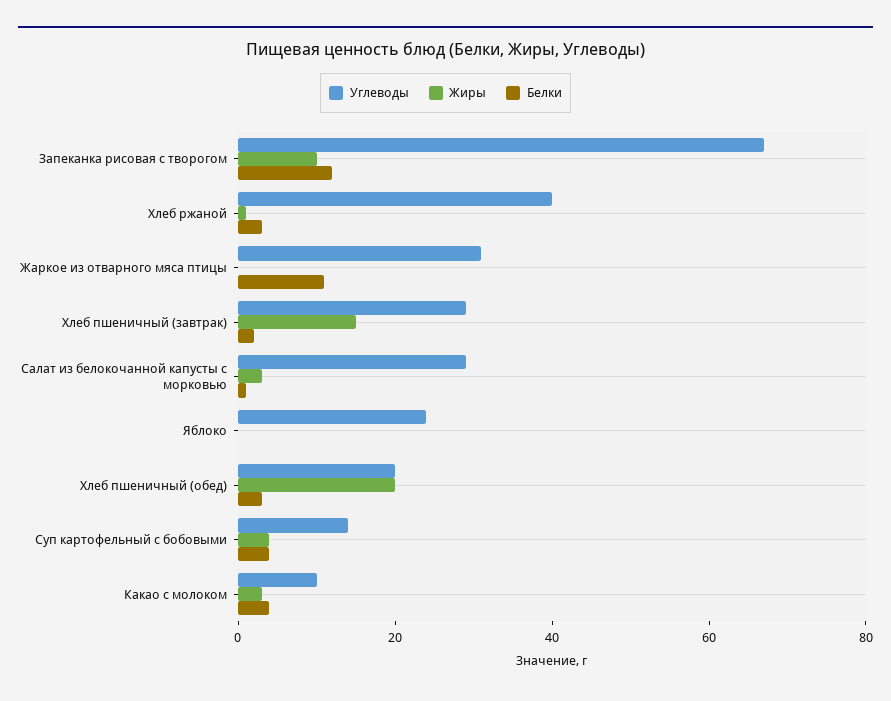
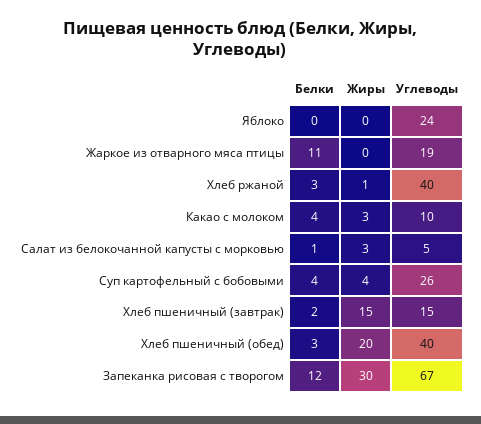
  {
    "Углеводы": {
      "Запеканка рисовая с творогом": 67,
      "Хлеб ржаной": 40,
-     "Жаркое из отварного мяса птицы": 30,
+     "Жаркое из отварного мяса птицы": 19,
-     "Хлеб пшеничный (завтрак)": 30,
+     "Хлеб пшеничный (завтрак)": 15,
-     "Салат из белокочанной капусты с морковью": 30,
+     "Салат из белокочанной капусты с морковью": 5,
      "Яблоко": 24,
-     "Хлеб пшеничный (обед)": 20,
+     "Хлеб пшеничный (обед)": 40,
-     "Суп картофельный с бобовыми": 15,
+     "Суп картофельный с бобовыми": 26,
      "Какао с молоком": 10
    },
    "Жиры": {
-     "Запеканка рисовая с творогом": 10,
+     "Запеканка рисовая с творогом": 30,
      "Хлеб ржаной": 1,
      "Жаркое из отварного мяса птицы": 0,
      "Хлеб пшеничный (завтрак)": 15,
      "Салат из белокочанной капусты с морковью": 3,
      "Яблоко": 0,
      "Хлеб пшеничный (обед)": 20,
      "Суп картофельный с бобовыми": 4,
      "Какао с молоком": 3
    },
    "Белки": {
      "Запеканка рисовая с творогом": 12,
      "Хлеб ржаной": 3,
      "Жаркое из отварного мяса птицы": 11,
      "Хлеб пшеничный (завтрак)": 2,
      "Салат из белокочанной капусты с морковью": 1,
      "Яблоко": 0,
      "Хлеб пшеничный (обед)": 3,
      "Суп картофельный с бобовыми": 4,
      "Какао с молоком": 4
    }
  }

